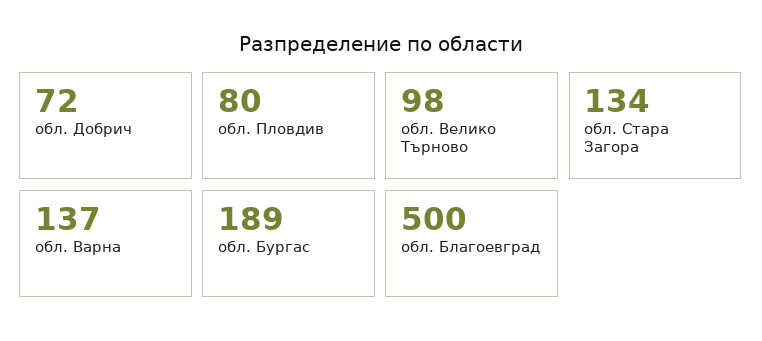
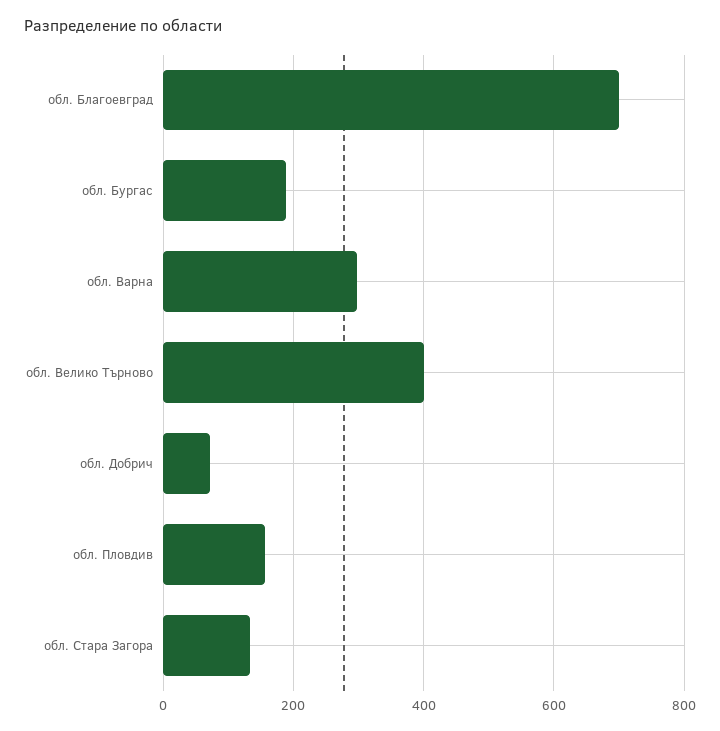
  {
    "обл. Добрич": 72,
-   "обл. Пловдив": 80,
+   "обл. Пловдив": 160,
-   "обл. Велико Търново": 98,
+   "обл. Велико Търново": 400,
    "обл. Стара Загора": 134,
-   "обл. Варна": 137,
+   "обл. Варна": 300,
    "обл. Бургас": 189,
-   "обл. Благоевград": 500
+   "обл. Благоевград": 700
  }

